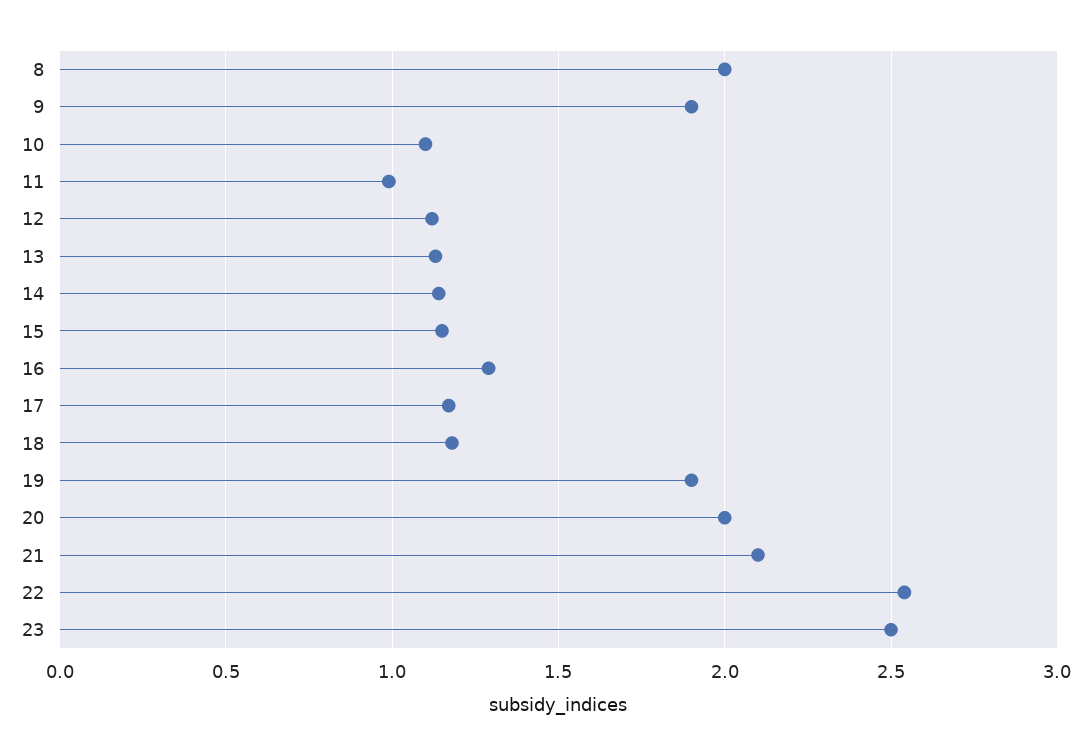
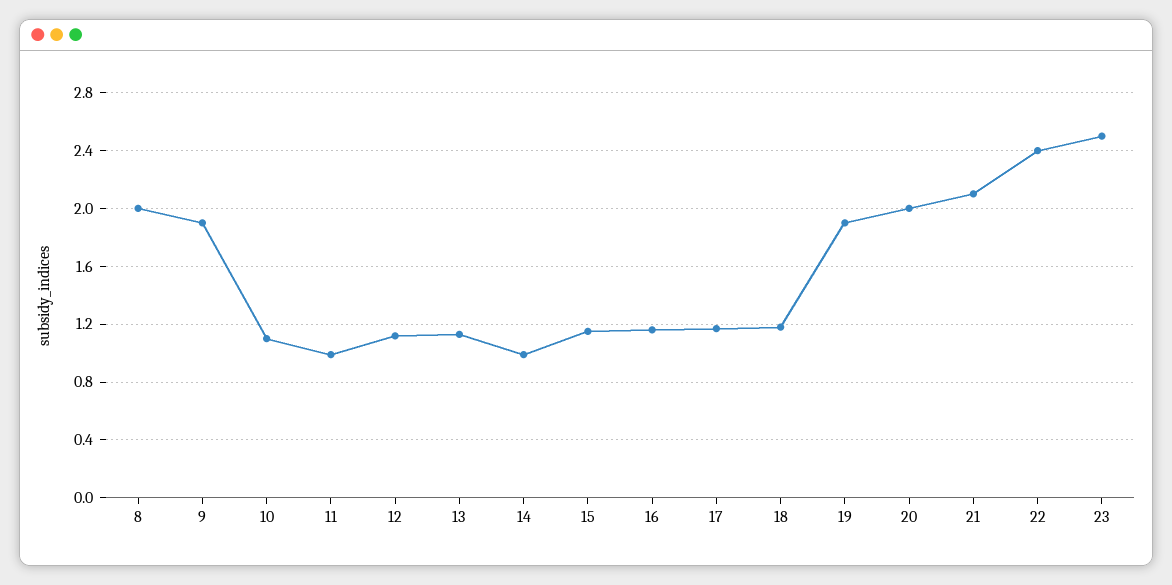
  {
    "8": 2,
    "9": 1.9,
    "10": 1.1,
    "11": 1,
    "12": 1.1,
    "13": 1.15,
-   "14": 1.15,
+   "14": 1,
    "15": 1.15,
-   "16": 1.3,
+   "16": 1.15,
    "17": 1.15,
    "18": 1.2,
    "19": 1.9,
    "20": 2,
    "21": 2.1,
-   "22": 2.55,
+   "22": 2.4,
    "23": 2.5
  }

